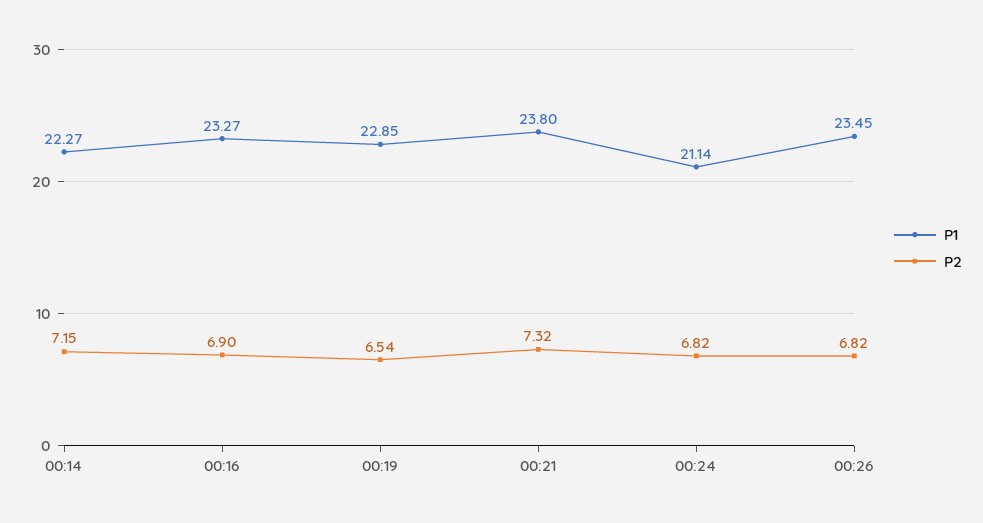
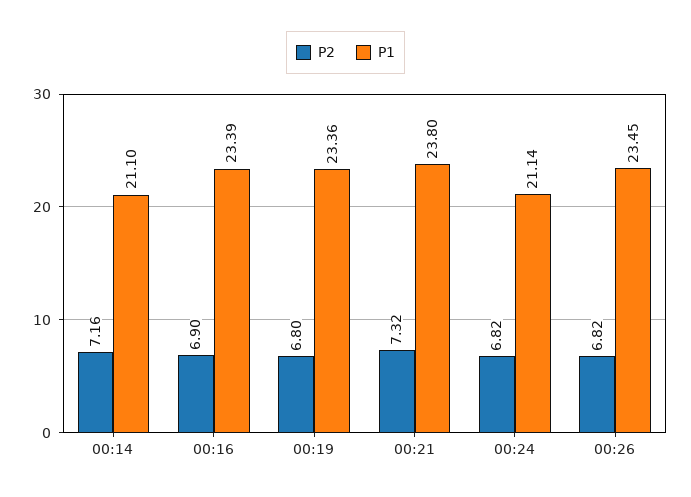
  {
    "P1": {
-     "00:14": 22.27,
+     "00:14": 21.1,
-     "00:16": 23.27,
+     "00:16": 23.39,
-     "00:19": 22.85,
+     "00:19": 23.36,
      "00:21": 23.8,
      "00:24": 21.14,
      "00:26": 23.45
    },
    "P2": {
-     "00:14": 7.15,
+     "00:14": 7.16,
      "00:16": 6.9,
-     "00:19": 6.54,
+     "00:19": 6.8,
      "00:21": 7.32,
      "00:24": 6.82,
      "00:26": 6.82
    }
  }

